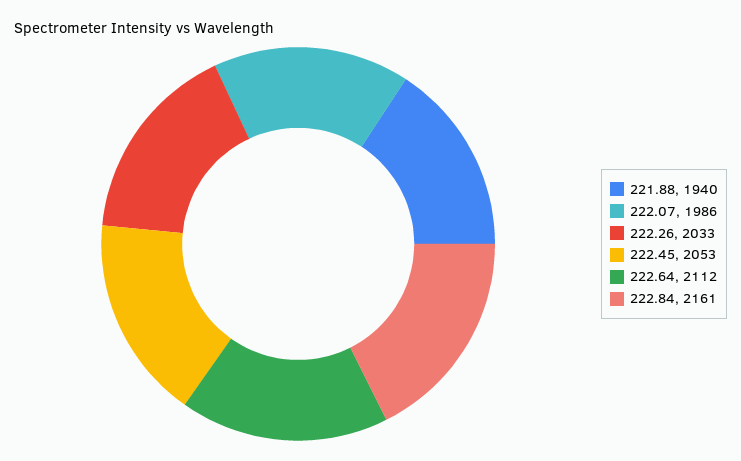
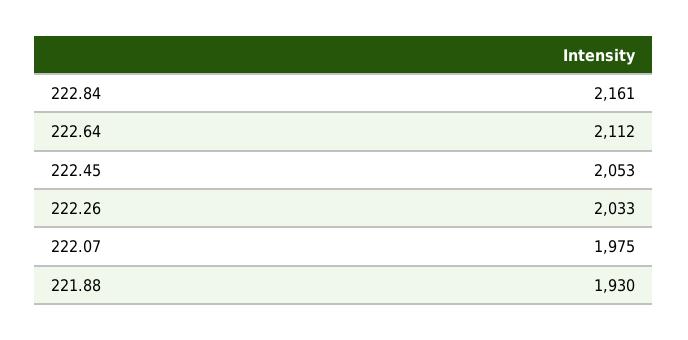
  {
-   "221.88": 1940,
+   "221.88": 1930,
-   "222.07": 1986,
+   "222.07": 1975,
    "222.26": 2033,
    "222.45": 2053,
    "222.64": 2112,
    "222.84": 2161
  }

